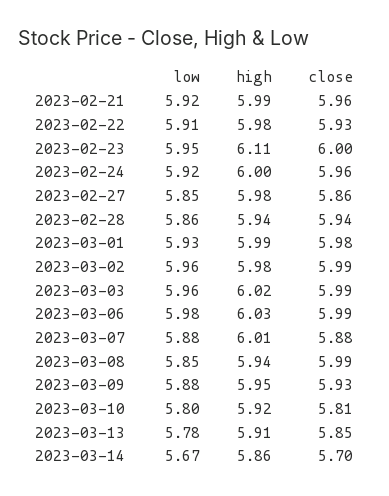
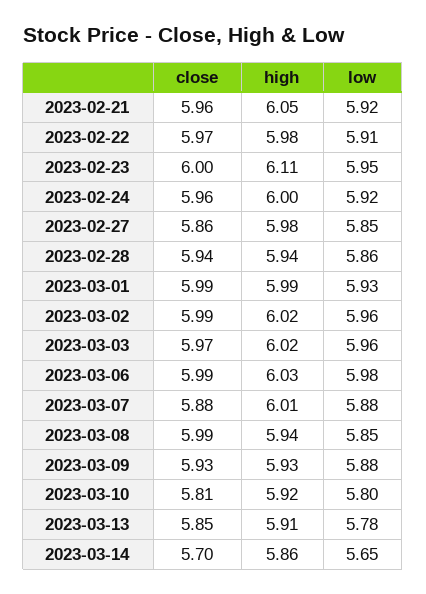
  {
    "low": {
      "2023-02-21": 5.92,
      "2023-02-22": 5.91,
      "2023-02-23": 5.95,
      "2023-02-24": 5.92,
      "2023-02-27": 5.85,
      "2023-02-28": 5.86,
      "2023-03-01": 5.93,
      "2023-03-02": 5.96,
      "2023-03-03": 5.96,
      "2023-03-06": 5.98,
      "2023-03-07": 5.88,
      "2023-03-08": 5.85,
      "2023-03-09": 5.88,
      "2023-03-10": 5.8,
      "2023-03-13": 5.78,
-     "2023-03-14": 5.67
+     "2023-03-14": 5.65
    },
    "high": {
-     "2023-02-21": 5.99,
+     "2023-02-21": 6.05,
      "2023-02-22": 5.98,
      "2023-02-23": 6.11,
      "2023-02-24": 6,
      "2023-02-27": 5.98,
      "2023-02-28": 5.94,
      "2023-03-01": 5.99,
-     "2023-03-02": 5.98,
+     "2023-03-02": 6.02,
      "2023-03-03": 6.02,
      "2023-03-06": 6.03,
      "2023-03-07": 6.01,
      "2023-03-08": 5.94,
-     "2023-03-09": 5.95,
+     "2023-03-09": 5.93,
      "2023-03-10": 5.92,
      "2023-03-13": 5.91,
      "2023-03-14": 5.86
    },
    "close": {
      "2023-02-21": 5.96,
-     "2023-02-22": 5.93,
+     "2023-02-22": 5.97,
      "2023-02-23": 6,
      "2023-02-24": 5.96,
      "2023-02-27": 5.86,
      "2023-02-28": 5.94,
-     "2023-03-01": 5.98,
+     "2023-03-01": 5.99,
      "2023-03-02": 5.99,
-     "2023-03-03": 5.99,
+     "2023-03-03": 5.97,
      "2023-03-06": 5.99,
      "2023-03-07": 5.88,
      "2023-03-08": 5.99,
      "2023-03-09": 5.93,
      "2023-03-10": 5.81,
      "2023-03-13": 5.85,
      "2023-03-14": 5.7
    }
  }

